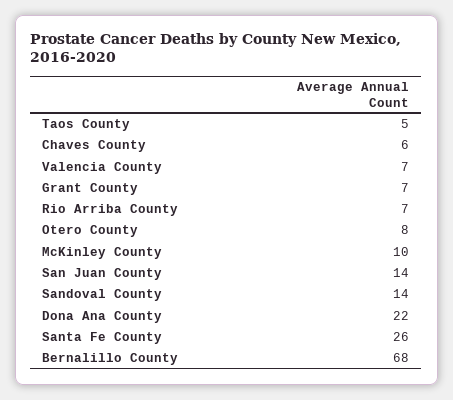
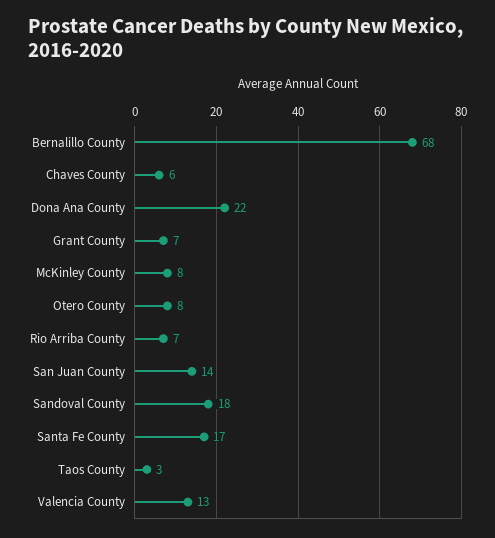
  {
-   "Taos County": 5,
+   "Taos County": 3,
    "Chaves County": 6,
-   "Valencia County": 7,
+   "Valencia County": 13,
    "Grant County": 7,
    "Rio Arriba County": 7,
    "Otero County": 8,
-   "McKinley County": 10,
+   "McKinley County": 8,
    "San Juan County": 14,
-   "Sandoval County": 14,
+   "Sandoval County": 18,
    "Dona Ana County": 22,
-   "Santa Fe County": 26,
+   "Santa Fe County": 17,
    "Bernalillo County": 68
  }

